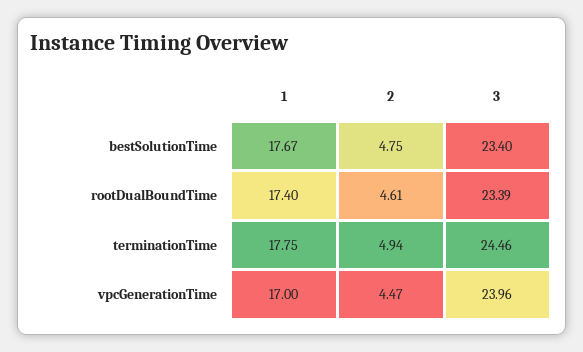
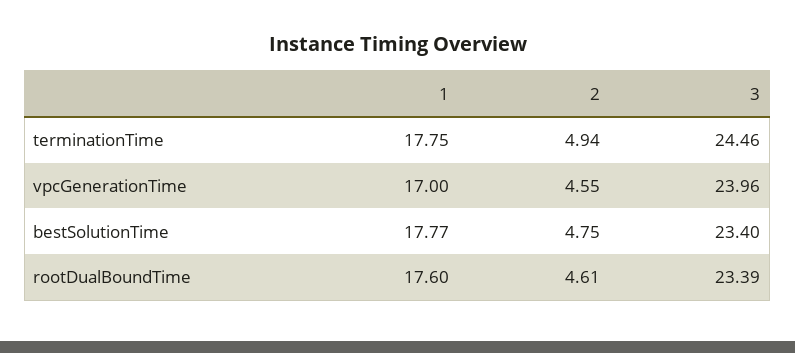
  {
    "1": {
-     "bestSolutionTime": 17.67,
+     "bestSolutionTime": 17.77,
-     "rootDualBoundTime": 17.4,
+     "rootDualBoundTime": 17.6,
      "terminationTime": 17.75,
      "vpcGenerationTime": 17
    },
    "2": {
      "bestSolutionTime": 4.75,
      "rootDualBoundTime": 4.61,
      "terminationTime": 4.94,
-     "vpcGenerationTime": 4.47
+     "vpcGenerationTime": 4.55
    },
    "3": {
      "bestSolutionTime": 23.4,
      "rootDualBoundTime": 23.39,
      "terminationTime": 24.46,
      "vpcGenerationTime": 23.96
    }
  }

